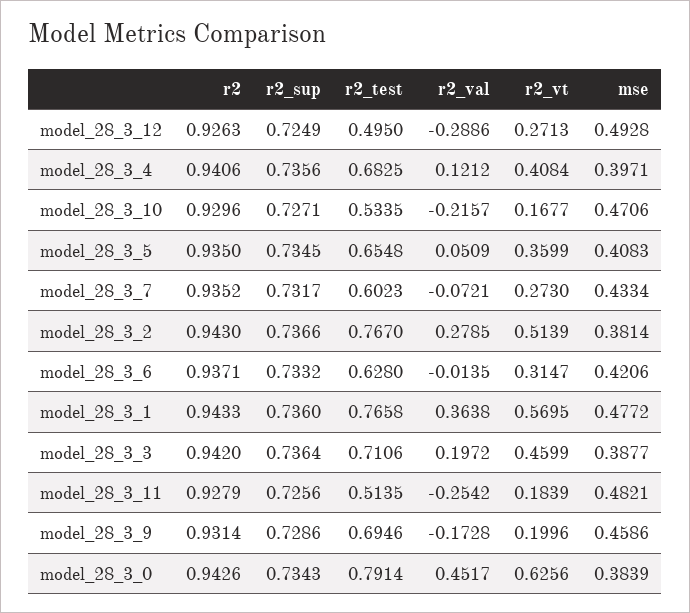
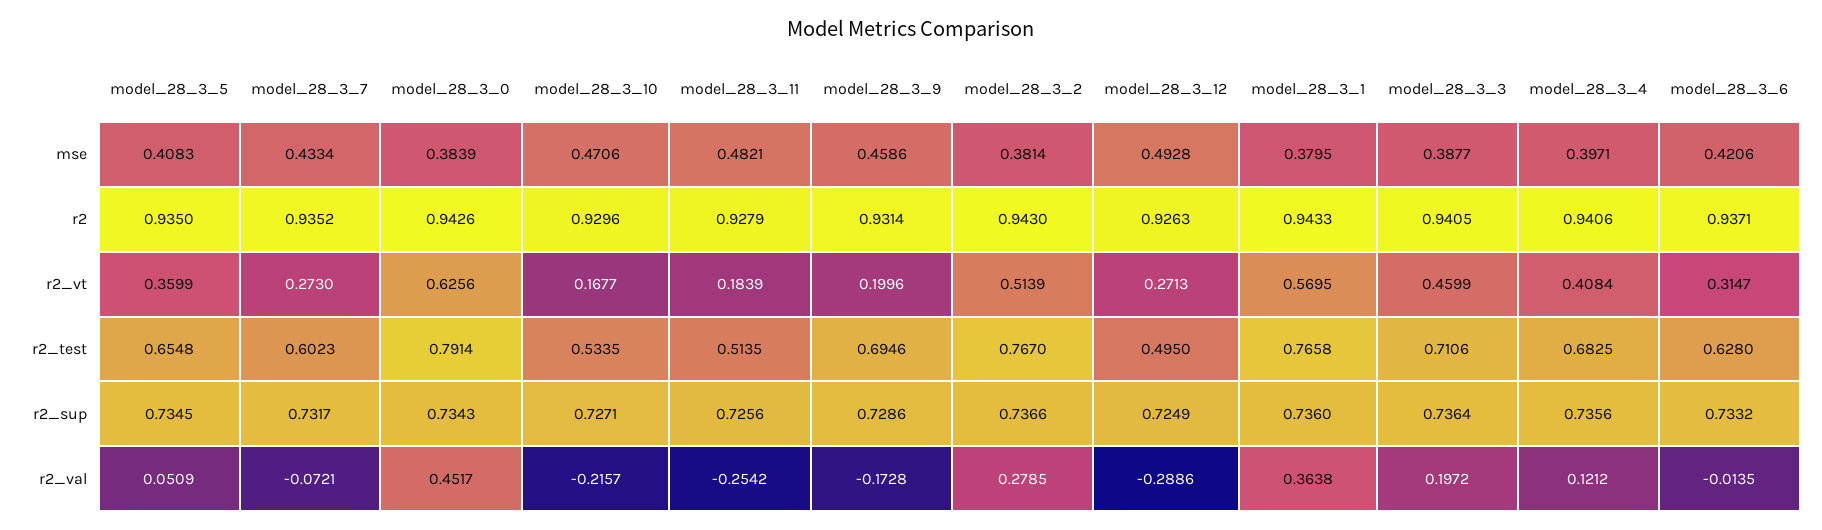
  {
    "r2": {
      "model_28_3_12": 0.9263,
      "model_28_3_4": 0.9406,
      "model_28_3_10": 0.9296,
      "model_28_3_5": 0.935,
      "model_28_3_7": 0.9352,
      "model_28_3_2": 0.943,
      "model_28_3_6": 0.9371,
      "model_28_3_1": 0.9433,
-     "model_28_3_3": 0.942,
+     "model_28_3_3": 0.9405,
      "model_28_3_11": 0.9279,
      "model_28_3_9": 0.9314,
      "model_28_3_0": 0.9426
    },
    "r2_sup": {
      "model_28_3_12": 0.7249,
      "model_28_3_4": 0.7356,
      "model_28_3_10": 0.7271,
      "model_28_3_5": 0.7345,
      "model_28_3_7": 0.7317,
      "model_28_3_2": 0.7366,
      "model_28_3_6": 0.7332,
      "model_28_3_1": 0.736,
      "model_28_3_3": 0.7364,
      "model_28_3_11": 0.7256,
      "model_28_3_9": 0.7286,
      "model_28_3_0": 0.7343
    },
    "r2_test": {
      "model_28_3_12": 0.495,
      "model_28_3_4": 0.6825,
      "model_28_3_10": 0.5335,
      "model_28_3_5": 0.6548,
      "model_28_3_7": 0.6023,
      "model_28_3_2": 0.767,
      "model_28_3_6": 0.628,
      "model_28_3_1": 0.7658,
      "model_28_3_3": 0.7106,
      "model_28_3_11": 0.5135,
      "model_28_3_9": 0.6946,
      "model_28_3_0": 0.7914
    },
    "r2_val": {
      "model_28_3_12": -0.2886,
      "model_28_3_4": 0.1212,
      "model_28_3_10": -0.2157,
      "model_28_3_5": 0.0509,
      "model_28_3_7": -0.0721,
      "model_28_3_2": 0.2785,
      "model_28_3_6": -0.0135,
      "model_28_3_1": 0.3638,
      "model_28_3_3": 0.1972,
      "model_28_3_11": -0.2542,
      "model_28_3_9": -0.1728,
      "model_28_3_0": 0.4517
    },
    "r2_vt": {
      "model_28_3_12": 0.2713,
      "model_28_3_4": 0.4084,
      "model_28_3_10": 0.1677,
      "model_28_3_5": 0.3599,
      "model_28_3_7": 0.273,
      "model_28_3_2": 0.5139,
      "model_28_3_6": 0.3147,
      "model_28_3_1": 0.5695,
      "model_28_3_3": 0.4599,
      "model_28_3_11": 0.1839,
      "model_28_3_9": 0.1996,
      "model_28_3_0": 0.6256
    },
    "mse": {
      "model_28_3_12": 0.4928,
      "model_28_3_4": 0.3971,
      "model_28_3_10": 0.4706,
      "model_28_3_5": 0.4083,
      "model_28_3_7": 0.4334,
      "model_28_3_2": 0.3814,
      "model_28_3_6": 0.4206,
-     "model_28_3_1": 0.4772,
+     "model_28_3_1": 0.3795,
      "model_28_3_3": 0.3877,
      "model_28_3_11": 0.4821,
      "model_28_3_9": 0.4586,
      "model_28_3_0": 0.3839
    }
  }

